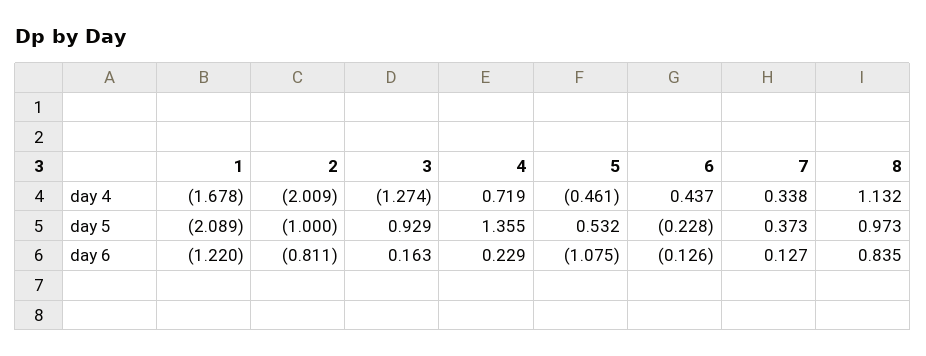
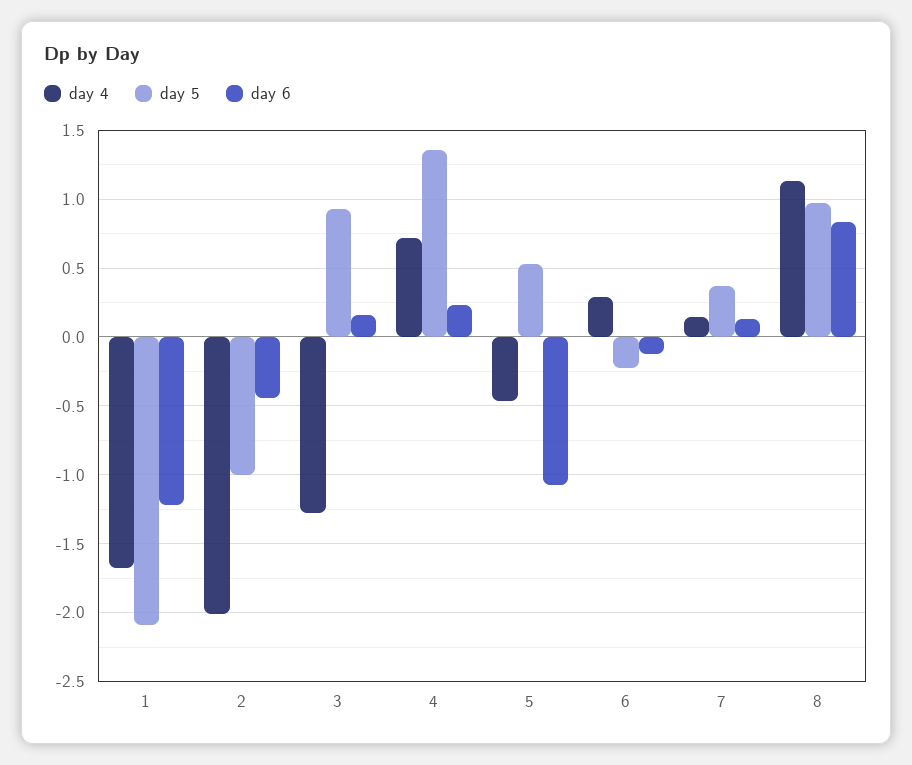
  {
    "day 4": {
      "1": -1.678,
      "2": -2.009,
      "3": -1.274,
      "4": 0.719,
      "5": -0.461,
-     "6": 0.437,
+     "6": 0.3,
-     "7": 0.338,
+     "7": 0.15,
      "8": 1.132
    },
    "day 5": {
      "1": -2.089,
      "2": -1,
      "3": 0.929,
      "4": 1.355,
      "5": 0.532,
      "6": -0.228,
      "7": 0.373,
      "8": 0.973
    },
    "day 6": {
      "1": -1.22,
-     "2": -0.811,
+     "2": -0.45,
      "3": 0.163,
      "4": 0.229,
      "5": -1.075,
      "6": -0.126,
      "7": 0.127,
      "8": 0.835
    }
  }

